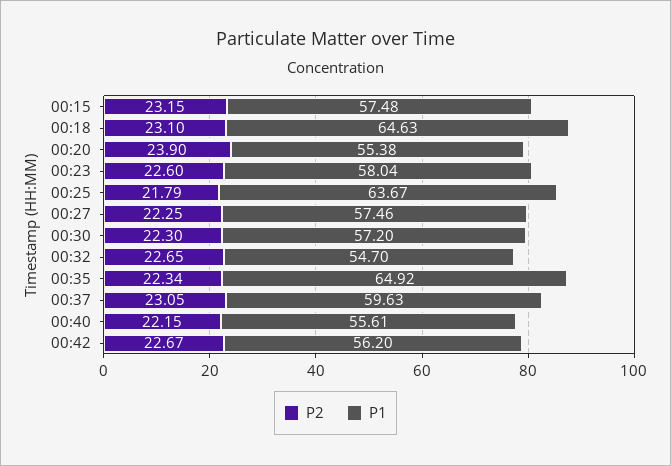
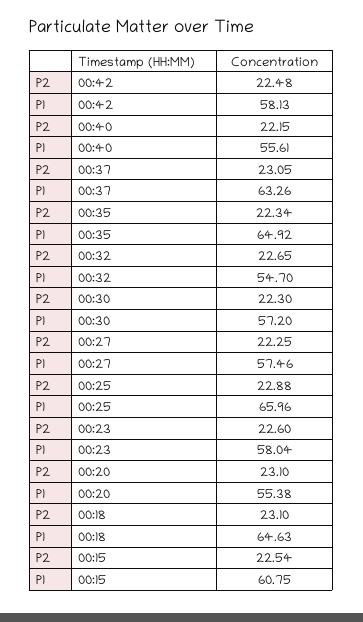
  {
    "P2": {
-     "00:15": 23.15,
+     "00:15": 22.54,
      "00:18": 23.1,
-     "00:20": 23.9,
+     "00:20": 23.1,
      "00:23": 22.6,
-     "00:25": 21.79,
+     "00:25": 22.88,
      "00:27": 22.25,
      "00:30": 22.3,
      "00:32": 22.65,
      "00:35": 22.34,
      "00:37": 23.05,
      "00:40": 22.15,
-     "00:42": 22.67
+     "00:42": 22.48
    },
    "P1": {
-     "00:15": 57.48,
+     "00:15": 60.75,
      "00:18": 64.63,
      "00:20": 55.38,
      "00:23": 58.04,
-     "00:25": 63.67,
+     "00:25": 65.96,
      "00:27": 57.46,
      "00:30": 57.2,
      "00:32": 54.7,
      "00:35": 64.92,
-     "00:37": 59.63,
+     "00:37": 63.26,
      "00:40": 55.61,
-     "00:42": 56.2
+     "00:42": 58.13
    }
  }

